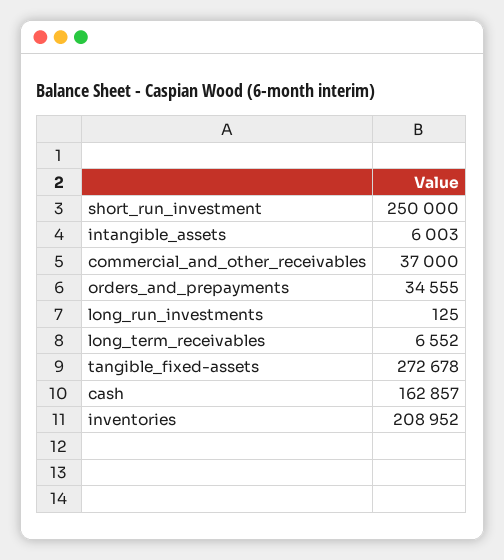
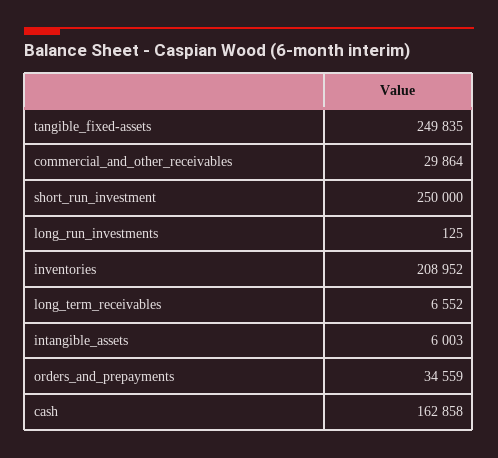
  {
    "short_run_investment": 250000,
    "intangible_assets": 6003,
-   "commercial_and_other_receivables": 37000,
+   "commercial_and_other_receivables": 29864,
-   "orders_and_prepayments": 34555,
+   "orders_and_prepayments": 34559,
    "long_run_investments": 125,
    "long_term_receivables": 6552,
-   "tangible_fixed-assets": 272678,
+   "tangible_fixed-assets": 249835,
-   "cash": 162857,
+   "cash": 162858,
    "inventories": 208952
  }

